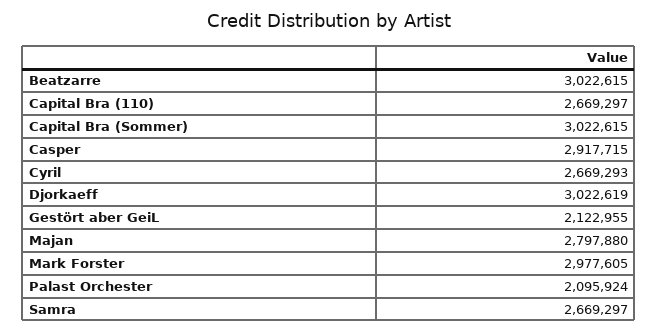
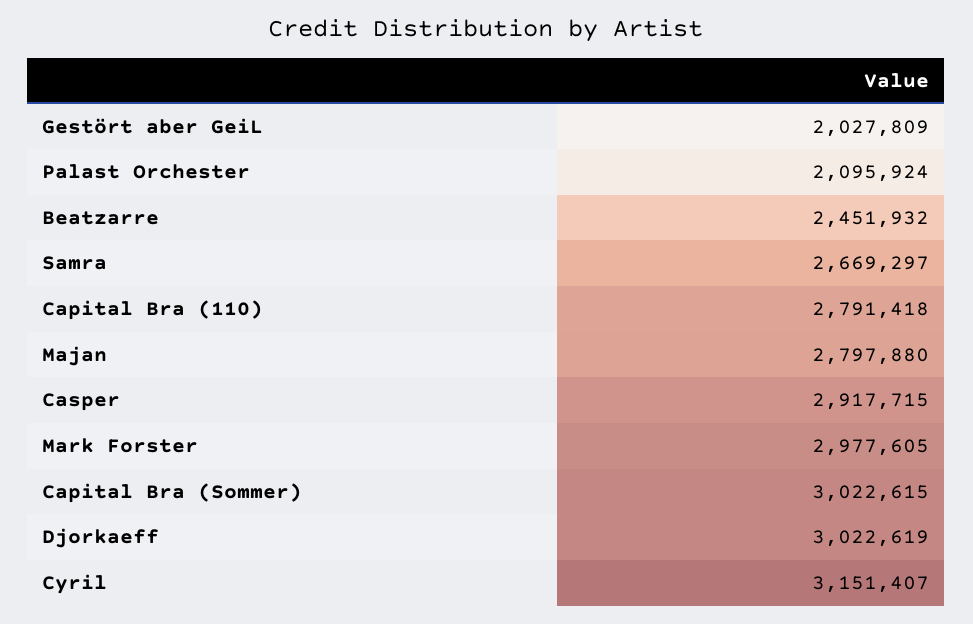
  {
-   "Beatzarre": 3022615,
+   "Beatzarre": 2451932,
-   "Capital Bra (110)": 2669297,
+   "Capital Bra (110)": 2791418,
    "Capital Bra (Sommer)": 3022615,
    "Casper": 2917715,
-   "Cyril": 2669293,
+   "Cyril": 3151407,
    "Djorkaeff": 3022619,
-   "Gestört aber GeiL": 2122955,
+   "Gestört aber GeiL": 2027809,
    "Majan": 2797880,
    "Mark Forster": 2977605,
    "Palast Orchester": 2095924,
    "Samra": 2669297
  }

